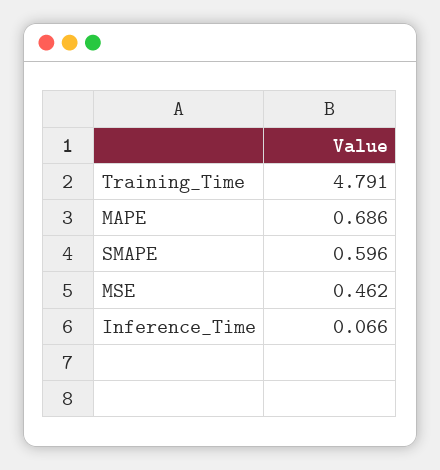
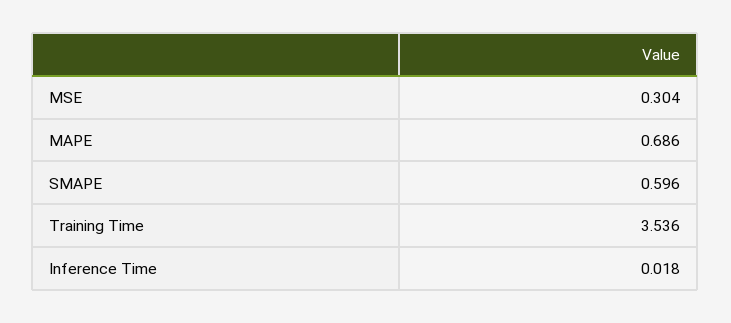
  {
-   "Training_Time": 4.791,
+   "Training_Time": 3.536,
    "MAPE": 0.686,
    "SMAPE": 0.596,
-   "MSE": 0.462,
+   "MSE": 0.304,
-   "Inference_Time": 0.066
+   "Inference_Time": 0.018
  }

